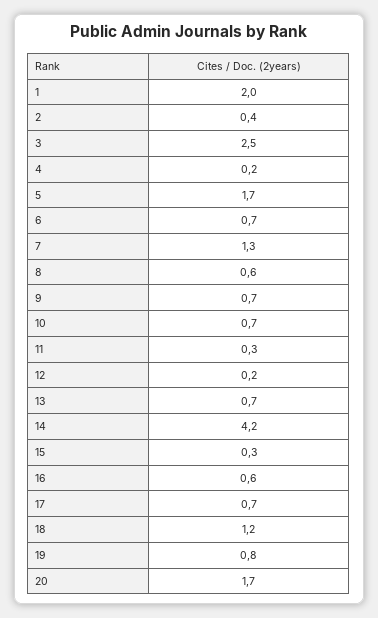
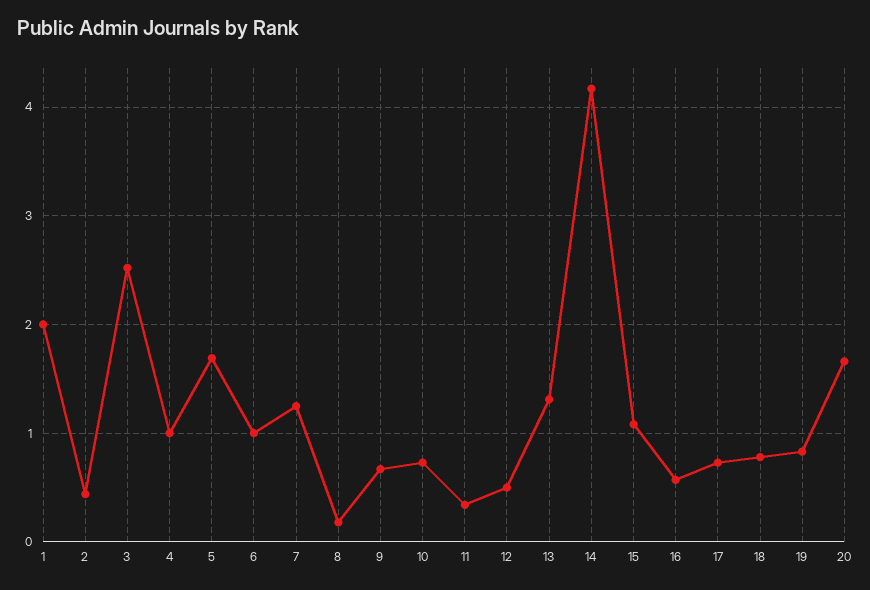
  {
    "1": 2,
    "2": 0.4,
    "3": 2.5,
-   "4": 0.2,
+   "4": 1,
    "5": 1.7,
-   "6": 0.7,
+   "6": 1,
    "7": 1.3,
-   "8": 0.6,
+   "8": 0.2,
    "9": 0.7,
    "10": 0.7,
    "11": 0.3,
-   "12": 0.2,
+   "12": 0.5,
-   "13": 0.7,
+   "13": 1.3,
    "14": 4.2,
-   "15": 0.3,
+   "15": 1.1,
    "16": 0.6,
    "17": 0.7,
-   "18": 1.2,
+   "18": 0.8,
    "19": 0.8,
    "20": 1.7
  }

